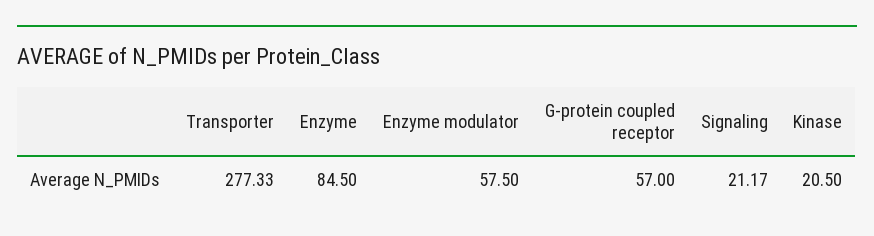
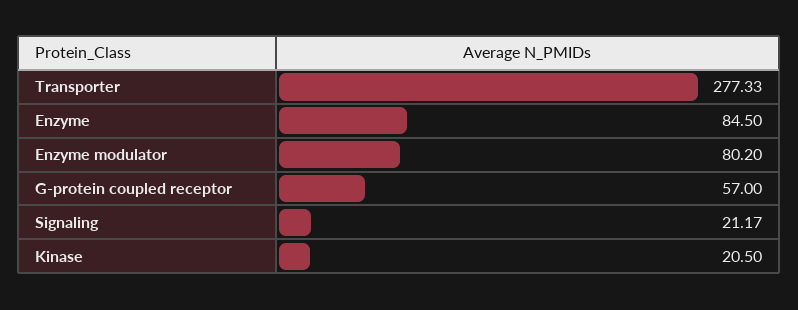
  {
    "Transporter": 277.33,
    "Enzyme": 84.5,
-   "Enzyme modulator": 57.5,
+   "Enzyme modulator": 80.2,
    "G-protein coupled receptor": 57,
    "Signaling": 21.17,
    "Kinase": 20.5
  }

